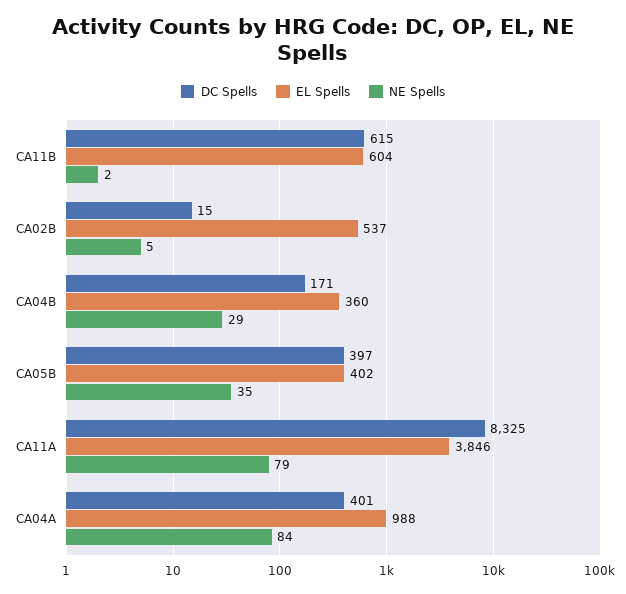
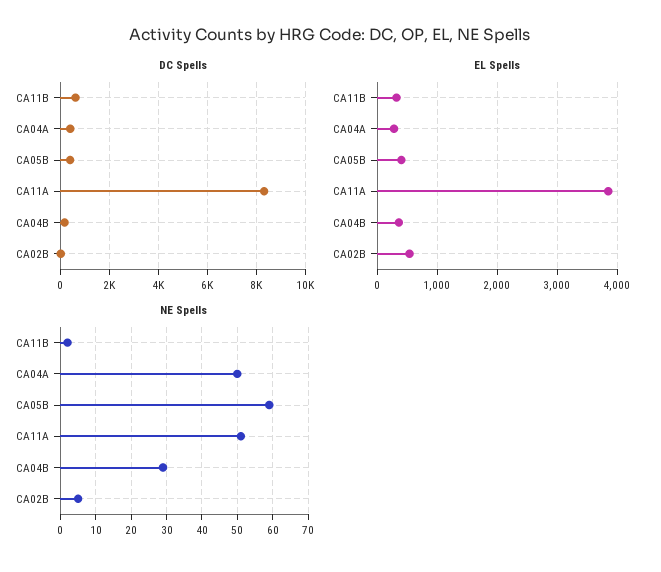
  {
    "DC Spells": {
      "CA11B": 615,
      "CA02B": 15,
      "CA04B": 171,
      "CA05B": 397,
      "CA11A": 8325,
      "CA04A": 401
    },
    "EL Spells": {
-     "CA11B": 604,
+     "CA11B": 300,
      "CA02B": 537,
      "CA04B": 360,
      "CA05B": 402,
      "CA11A": 3846,
-     "CA04A": 988
+     "CA04A": 300
    },
    "NE Spells": {
      "CA11B": 2,
      "CA02B": 5,
      "CA04B": 29,
-     "CA05B": 35,
+     "CA05B": 60,
-     "CA11A": 79,
+     "CA11A": 50,
-     "CA04A": 84
+     "CA04A": 50
    }
  }

